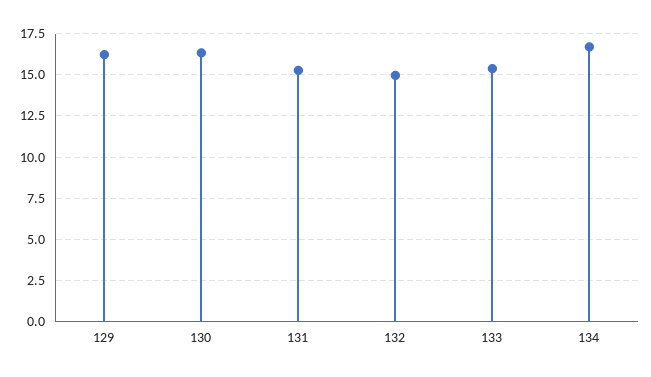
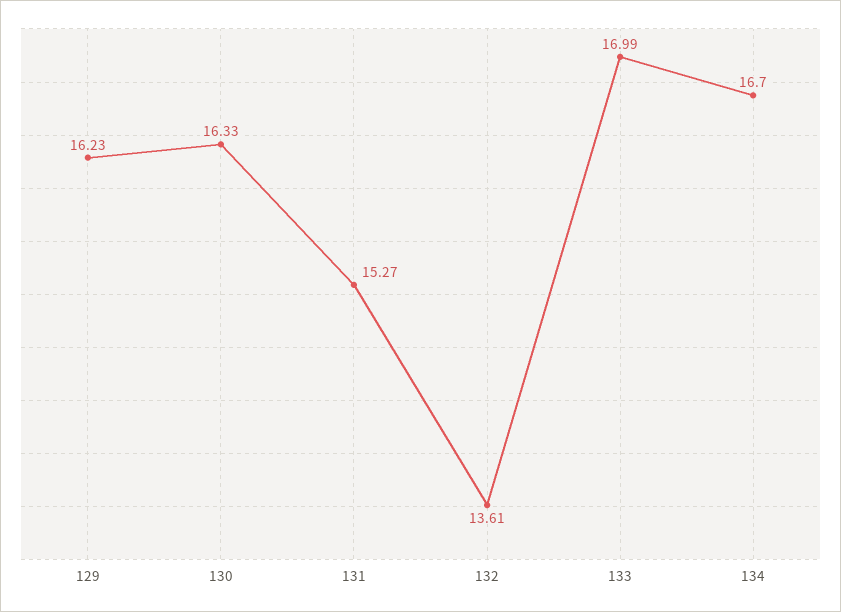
  {
    "129": 16.23,
    "130": 16.33,
    "131": 15.27,
-   "132": 15,
+   "132": 13.61,
-   "133": 15.5,
+   "133": 16.99,
    "134": 16.7
  }

